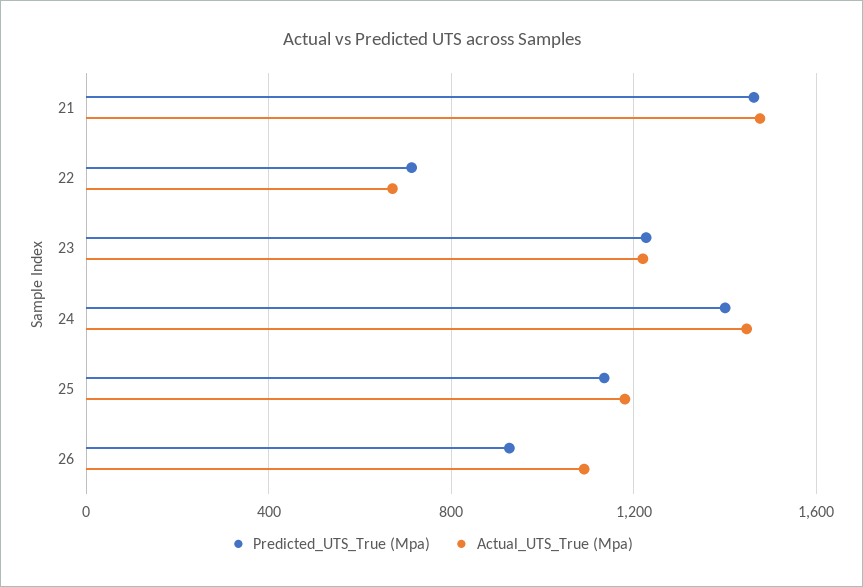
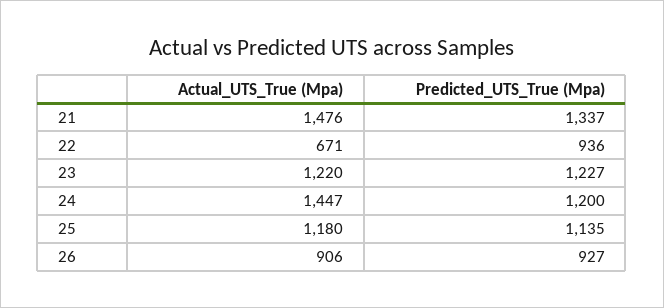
  {
    "Predicted_UTS_True (Mpa)": {
-     "21": 1450,
+     "21": 1337,
-     "22": 700,
+     "22": 936,
      "23": 1227,
-     "24": 1400,
+     "24": 1200,
      "25": 1135,
      "26": 927
    },
    "Actual_UTS_True (Mpa)": {
      "21": 1476,
      "22": 671,
      "23": 1220,
      "24": 1447,
      "25": 1180,
-     "26": 1100
+     "26": 906
    }
  }

